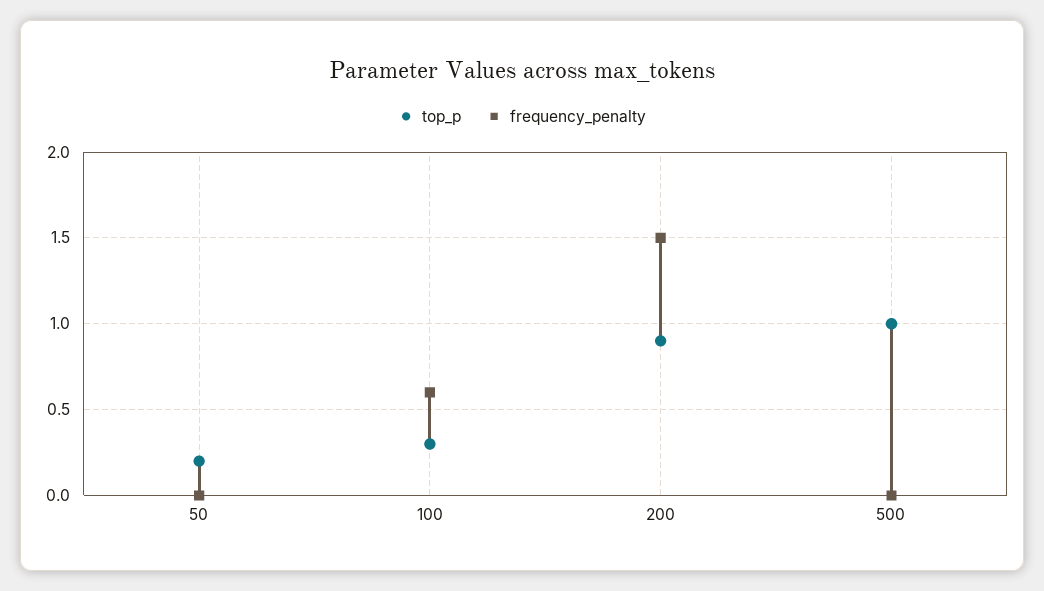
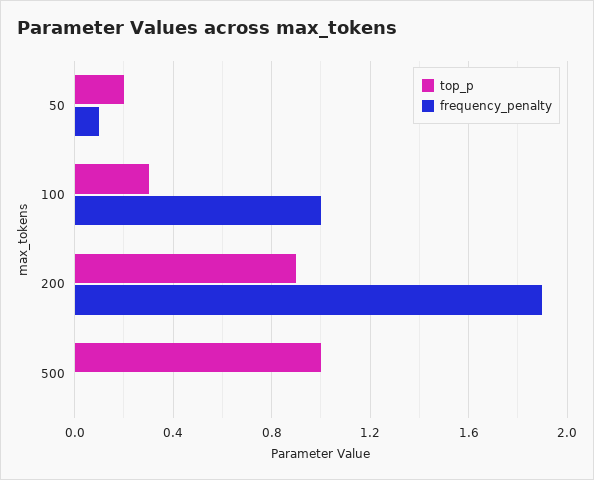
  {
    "top_p": {
      "50": 0.2,
      "100": 0.3,
      "200": 0.9,
      "500": 1
    },
    "frequency_penalty": {
-     "50": 0,
+     "50": 0.1,
-     "100": 0.6,
+     "100": 1,
-     "200": 1.5,
+     "200": 1.9,
      "500": 0
    }
  }

